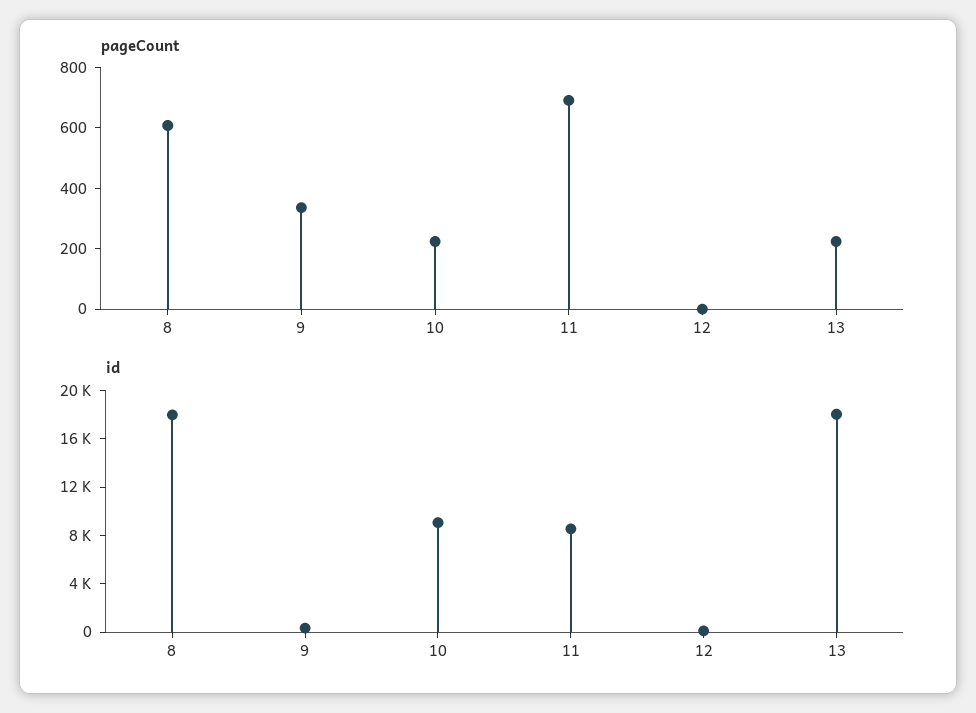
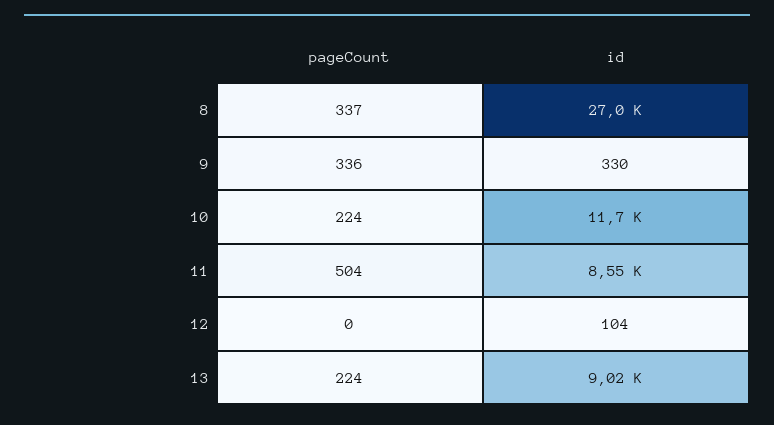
  {
    "pageCount": {
-     "8": 600,
+     "8": 337,
      "9": 336,
      "10": 224,
-     "11": 700,
+     "11": 504,
      "12": 0,
      "13": 224
    },
    "id": {
-     "8": 18000,
+     "8": 27000,
      "9": 330,
-     "10": 9000,
+     "10": 11700,
      "11": 8550,
      "12": 104,
-     "13": 18000
+     "13": 9020
    }
  }

